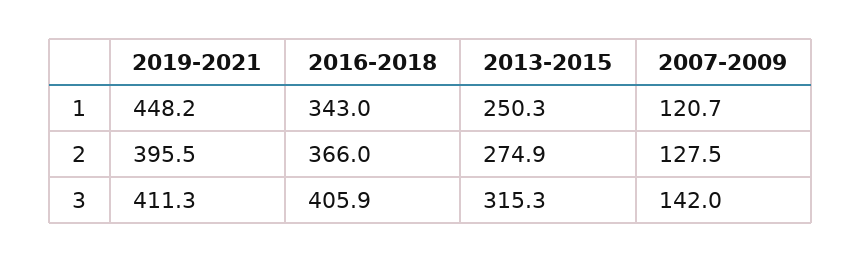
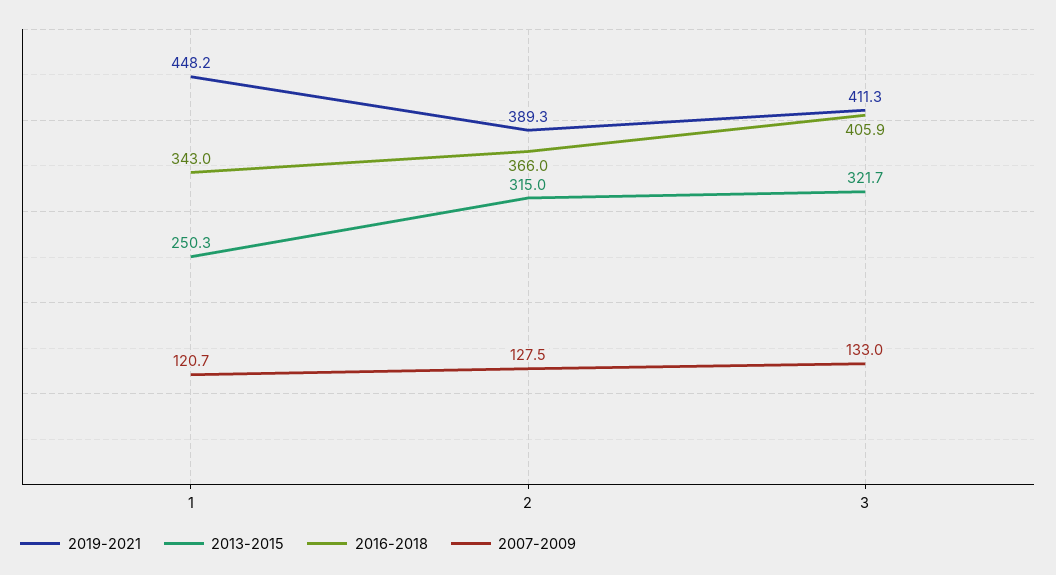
  {
    "2019-2021": {
      "1": 448.2,
-     "2": 395.5,
+     "2": 389.3,
      "3": 411.3
    },
    "2016-2018": {
      "1": 343,
      "2": 366,
      "3": 405.9
    },
    "2013-2015": {
      "1": 250.3,
-     "2": 274.9,
+     "2": 315,
-     "3": 315.3
+     "3": 321.7
    },
    "2007-2009": {
      "1": 120.7,
      "2": 127.5,
-     "3": 142
+     "3": 133
    }
  }

